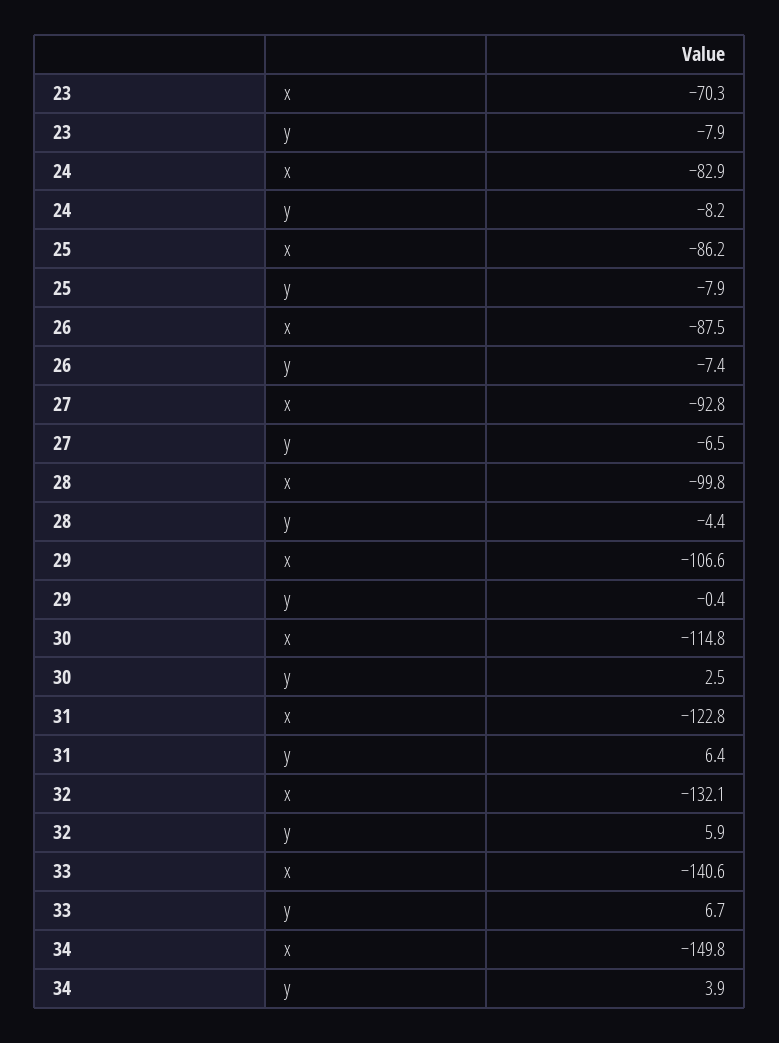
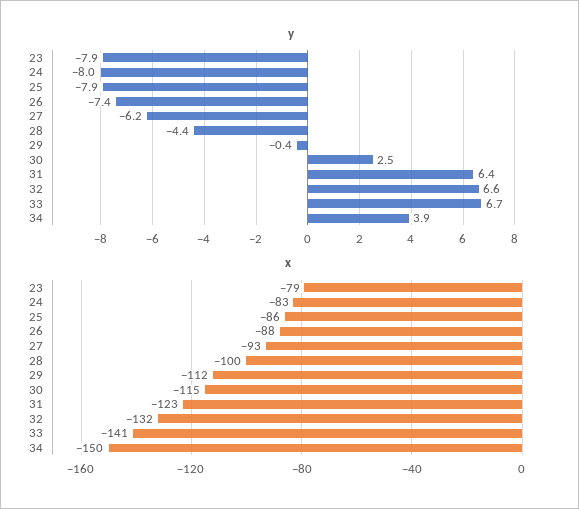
  {
    "x": {
-     "23": -70.3,
+     "23": -79,
      "24": -82.9,
      "25": -86.2,
      "26": -87.5,
      "27": -92.8,
      "28": -99.8,
-     "29": -106.6,
+     "29": -112,
      "30": -114.8,
      "31": -122.8,
      "32": -132.1,
      "33": -140.6,
      "34": -149.8
    },
    "y": {
      "23": -7.9,
-     "24": -8.2,
+     "24": -8,
      "25": -7.9,
      "26": -7.4,
-     "27": -6.5,
+     "27": -6.2,
      "28": -4.4,
      "29": -0.4,
      "30": 2.5,
      "31": 6.4,
-     "32": 5.9,
+     "32": 6.6,
      "33": 6.7,
      "34": 3.9
    }
  }

